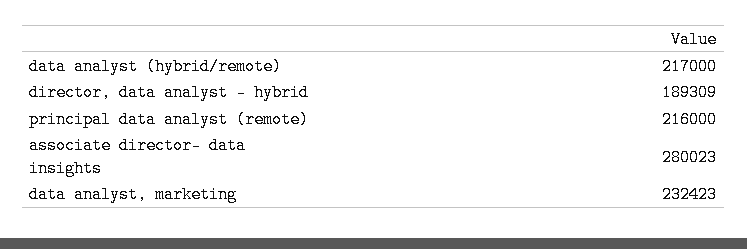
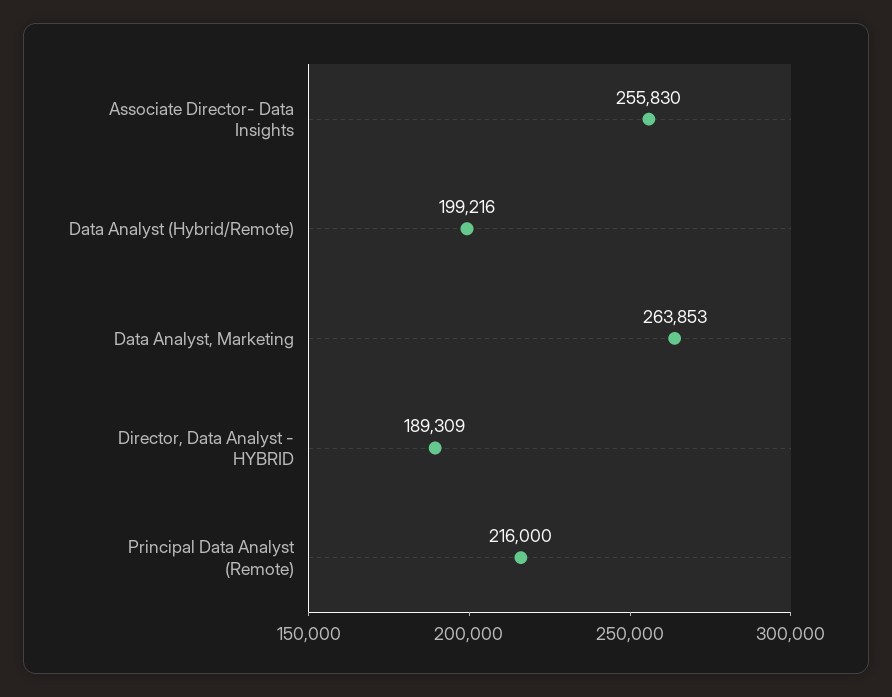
  {
-   "data analyst (hybrid/remote)": 217000,
+   "data analyst (hybrid/remote)": 199216,
    "director, data analyst - hybrid": 189309,
    "principal data analyst (remote)": 216000,
-   "associate director- data insights": 280023,
+   "associate director- data insights": 255830,
-   "data analyst, marketing": 232423
+   "data analyst, marketing": 263853
  }

